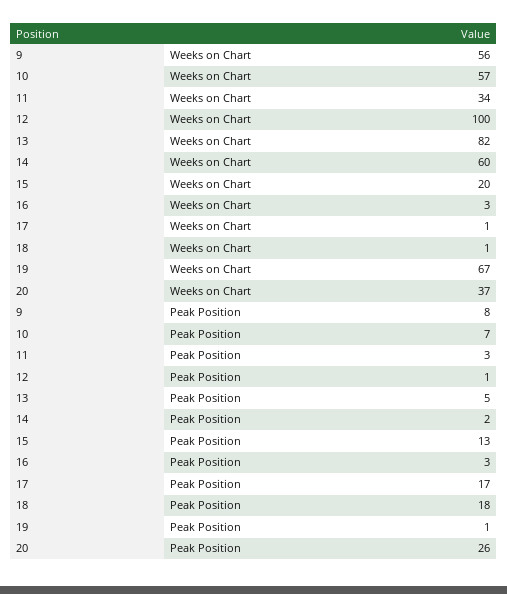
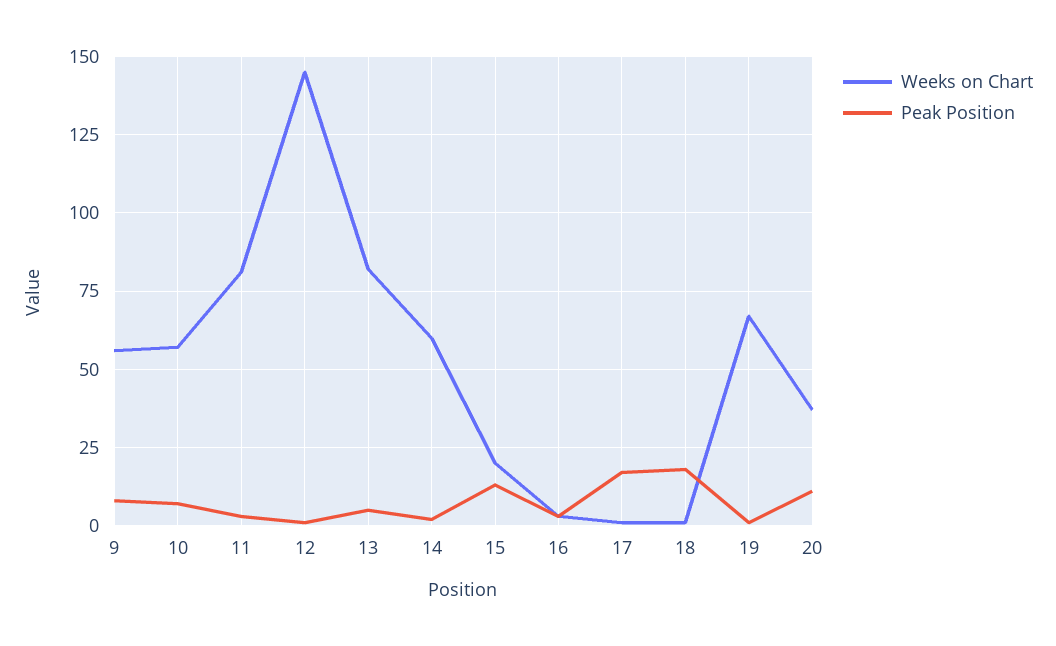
  {
    "Weeks on Chart": {
      "9": 56,
      "10": 57,
-     "11": 34,
+     "11": 80,
-     "12": 100,
+     "12": 145,
      "13": 82,
      "14": 60,
      "15": 20,
      "16": 3,
      "17": 1,
      "18": 1,
      "19": 67,
      "20": 37
    },
    "Peak Position": {
      "9": 8,
      "10": 7,
      "11": 3,
      "12": 1,
      "13": 5,
      "14": 2,
      "15": 13,
      "16": 3,
      "17": 17,
      "18": 18,
      "19": 1,
-     "20": 26
+     "20": 10
    }
  }

